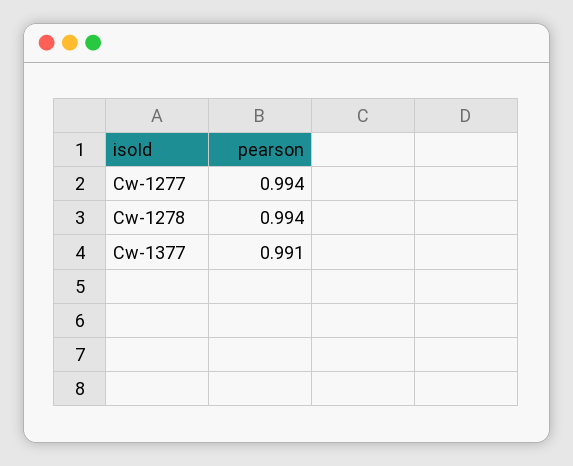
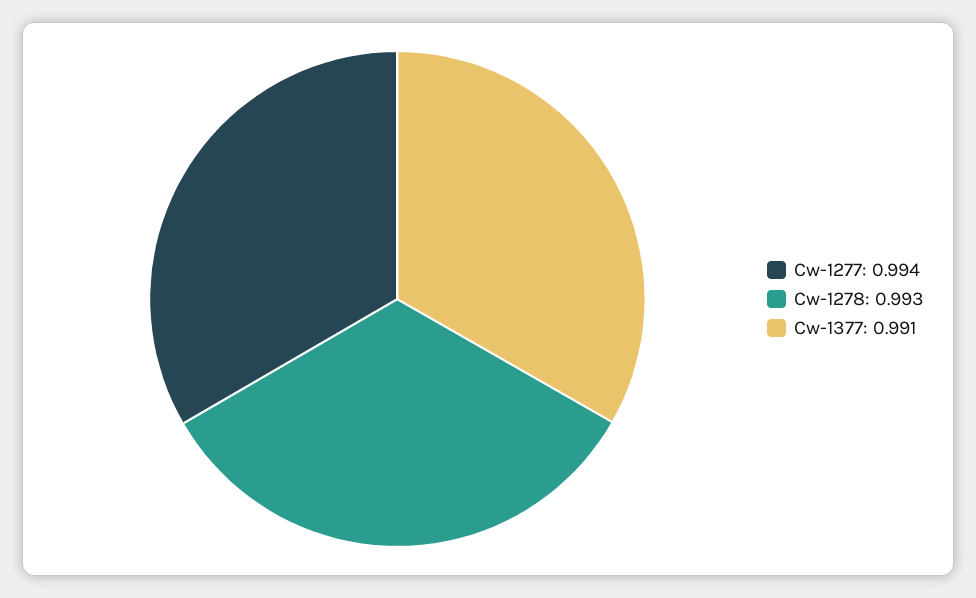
  {
    "Cw-1277": 0.994,
-   "Cw-1278": 0.994,
+   "Cw-1278": 0.993,
    "Cw-1377": 0.991
  }

